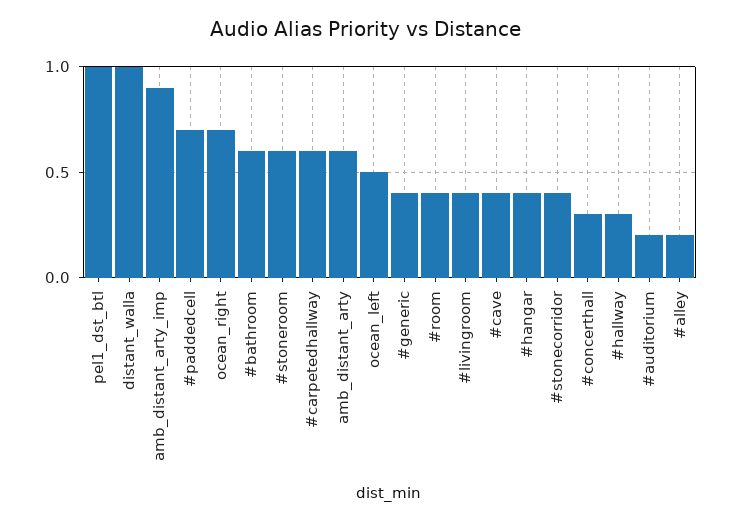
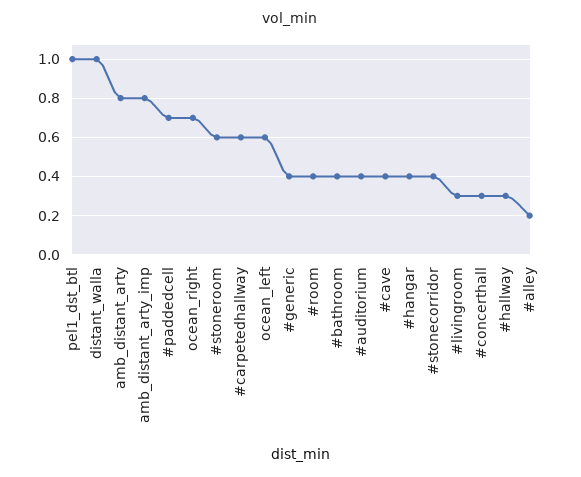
  {
    "pel1_dst_btl": 1,
    "distant_walla": 1,
-   "amb_distant_arty_imp": 0.9,
+   "amb_distant_arty_imp": 0.8,
    "#paddedcell": 0.7,
    "ocean_right": 0.7,
-   "#bathroom": 0.6,
+   "#bathroom": 0.4,
    "#stoneroom": 0.6,
    "#carpetedhallway": 0.6,
-   "amb_distant_arty": 0.6,
+   "amb_distant_arty": 0.8,
-   "ocean_left": 0.5,
+   "ocean_left": 0.6,
    "#generic": 0.4,
    "#room": 0.4,
-   "#livingroom": 0.4,
+   "#livingroom": 0.3,
    "#cave": 0.4,
    "#hangar": 0.4,
    "#stonecorridor": 0.4,
    "#concerthall": 0.3,
    "#hallway": 0.3,
-   "#auditorium": 0.2,
+   "#auditorium": 0.4,
    "#alley": 0.2
  }

